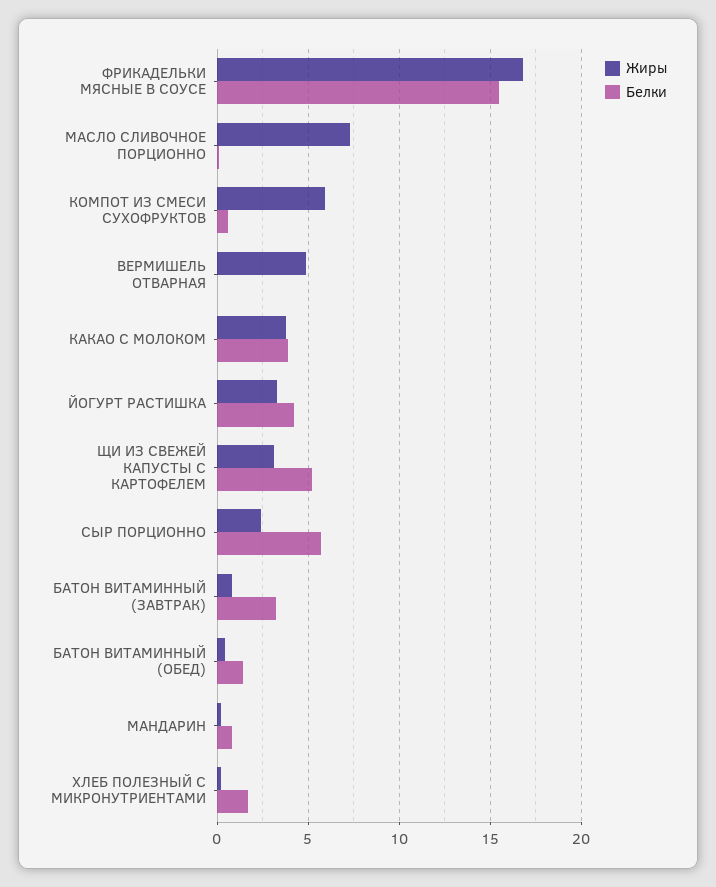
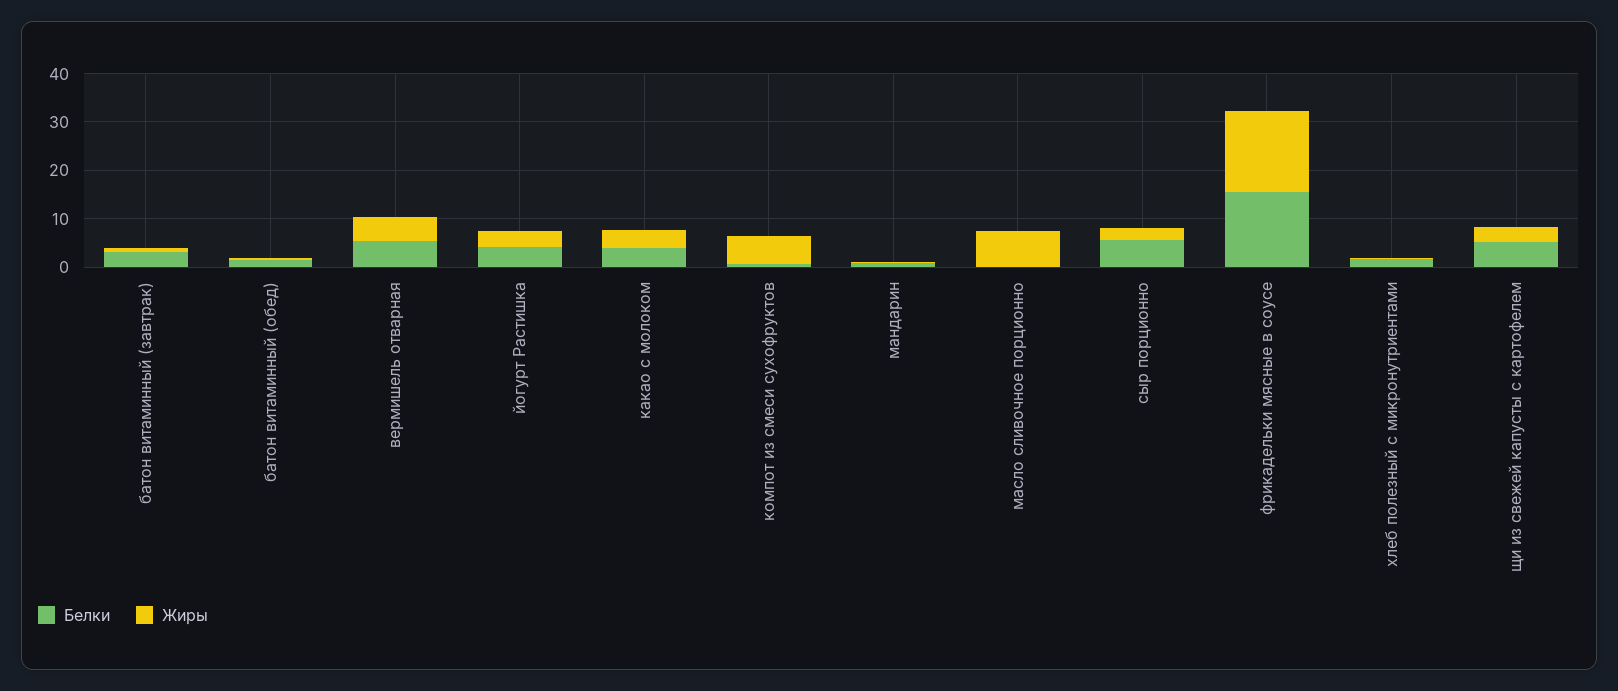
  {
    "Жиры": {
      "ФРИКАДЕЛЬКИ МЯСНЫЕ В СОУСЕ": 17,
      "МАСЛО СЛИВОЧНОЕ ПОРЦИОННО": 7.5,
      "КОМПОТ ИЗ СМЕСИ СУХОФРУКТОВ": 6,
      "ВЕРМИШЕЛЬ ОТВАРНАЯ": 5,
      "КАКАО С МОЛОКОМ": 4,
      "ЙОГУРТ РАСТИШКА": 3.5,
      "ЩИ ИЗ СВЕЖЕЙ КАПУСТЫ С КАРТОФЕЛЕМ": 3,
      "СЫР ПОРЦИОННО": 2.5,
      "БАТОН ВИТАМИННЫЙ (ЗАВТРАК)": 1,
      "БАТОН ВИТАМИННЫЙ (ОБЕД)": 0.5,
      "МАНДАРИН": 0,
      "ХЛЕБ ПОЛЕЗНЫЙ С МИКРОНУТРИЕНТАМИ": 0
    },
    "Белки": {
      "ФРИКАДЕЛЬКИ МЯСНЫЕ В СОУСЕ": 15.5,
      "МАСЛО СЛИВОЧНОЕ ПОРЦИОННО": 0,
      "КОМПОТ ИЗ СМЕСИ СУХОФРУКТОВ": 0.5,
-     "ВЕРМИШЕЛЬ ОТВАРНАЯ": 0,
+     "ВЕРМИШЕЛЬ ОТВАРНАЯ": 6,
      "КАКАО С МОЛОКОМ": 4,
      "ЙОГУРТ РАСТИШКА": 4,
      "ЩИ ИЗ СВЕЖЕЙ КАПУСТЫ С КАРТОФЕЛЕМ": 5,
      "СЫР ПОРЦИОННО": 5.5,
      "БАТОН ВИТАМИННЫЙ (ЗАВТРАК)": 3,
      "БАТОН ВИТАМИННЫЙ (ОБЕД)": 1.5,
      "МАНДАРИН": 1,
      "ХЛЕБ ПОЛЕЗНЫЙ С МИКРОНУТРИЕНТАМИ": 1.5
    }
  }

